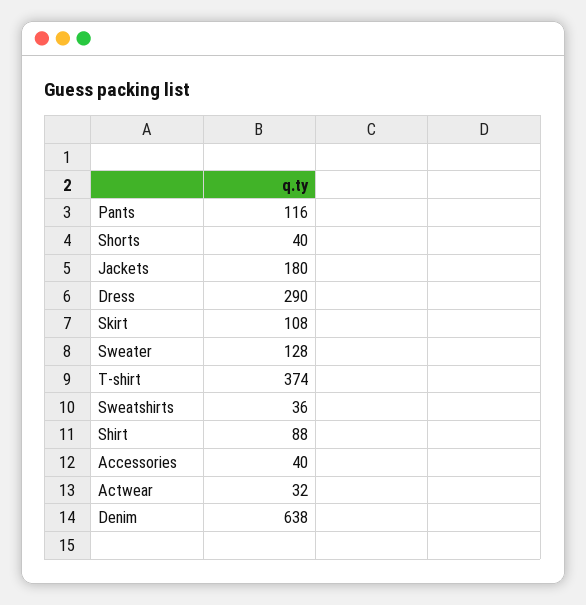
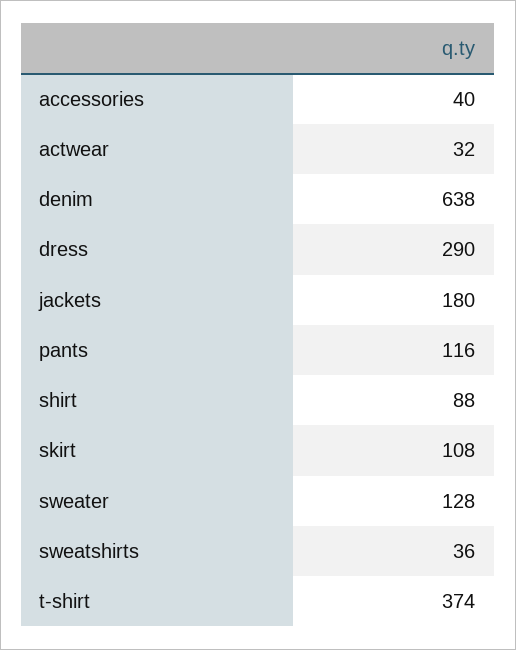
  {
    "Pants": 116,
-   "Shorts": 40,
    "Jackets": 180,
    "Dress": 290,
    "Skirt": 108,
    "Sweater": 128,
    "T-shirt": 374,
    "Sweatshirts": 36,
    "Shirt": 88,
    "Accessories": 40,
    "Actwear": 32,
    "Denim": 638
  }

